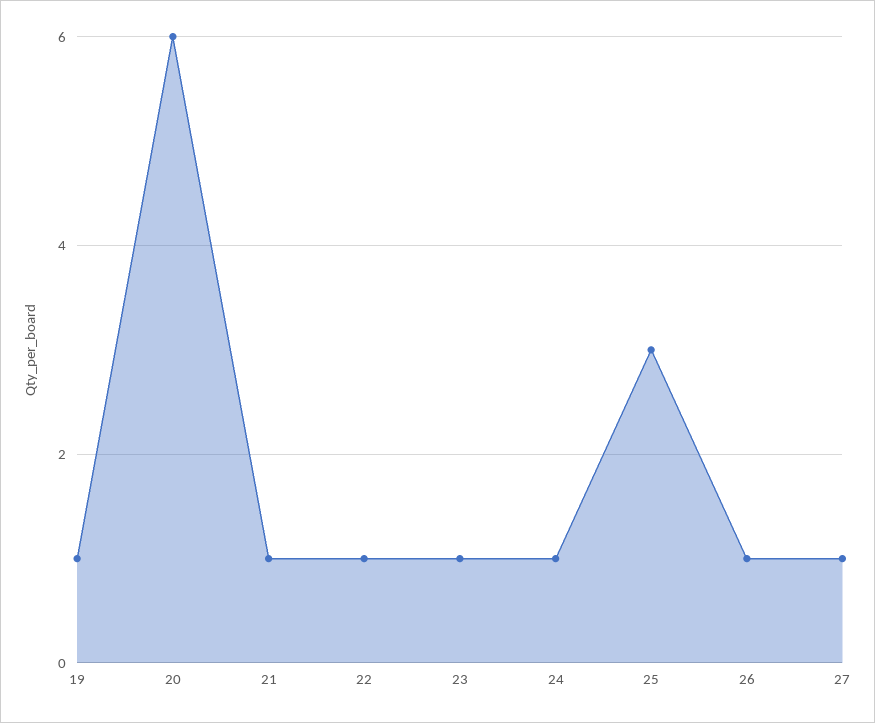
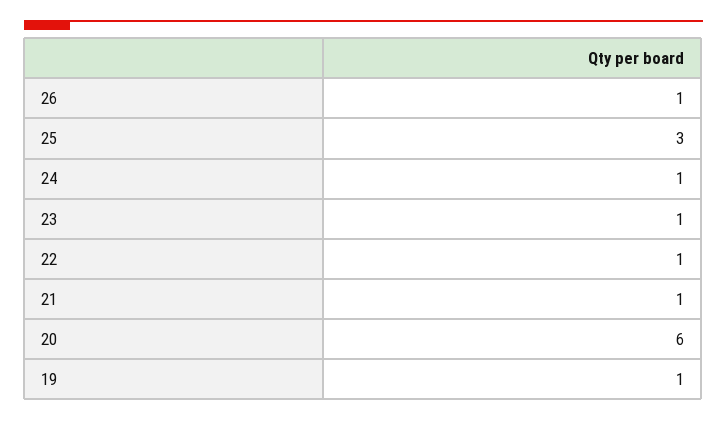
  {
    "19": 1,
    "20": 6,
    "21": 1,
    "22": 1,
    "23": 1,
    "24": 1,
    "25": 3,
-   "26": 1,
+   "26": 1
-   "27": 1
  }

